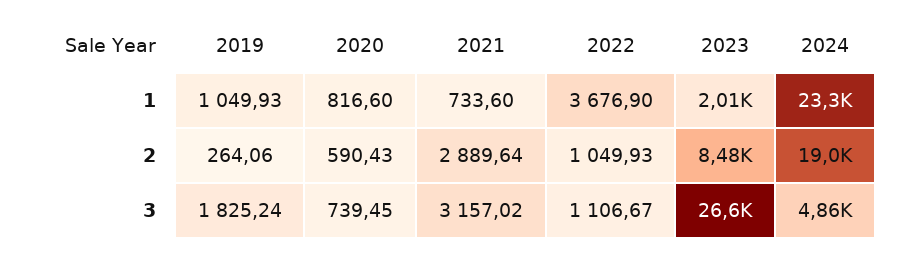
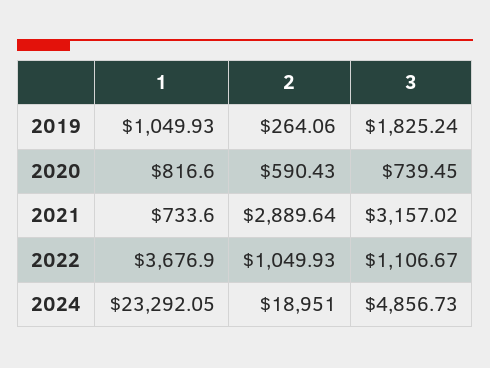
  {
    "2019": {
      "1": 1049.93,
      "2": 264.06,
      "3": 1825.24
    },
    "2020": {
      "1": 816.6,
      "2": 590.43,
      "3": 739.45
    },
    "2021": {
      "1": 733.6,
      "2": 2889.64,
      "3": 3157.02
    },
    "2022": {
      "1": 3676.9,
      "2": 1049.93,
      "3": 1106.67
    },
-   "2023": {
-     "1": 2010,
-     "2": 8480,
-     "3": 26600
-   },
    "2024": {
      "1": 23292.05,
      "2": 18951,
      "3": 4856.73
    }
  }

